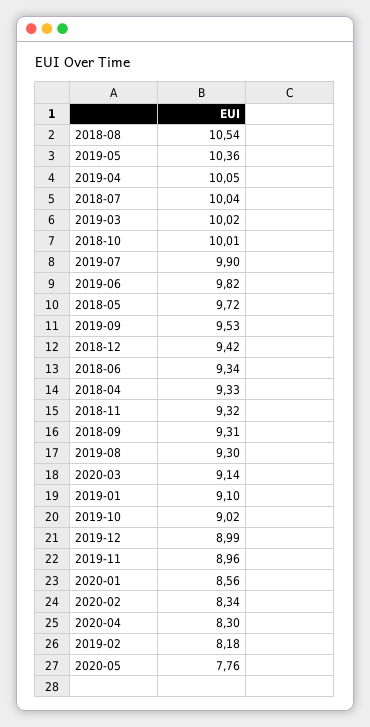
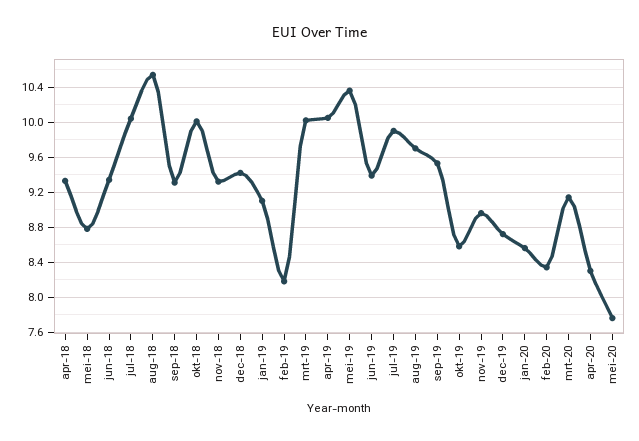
  {
    "2018-08": 10.54,
    "2019-05": 10.36,
    "2019-04": 10.05,
    "2018-07": 10.04,
    "2019-03": 10.02,
    "2018-10": 10.01,
    "2019-07": 9.9,
-   "2019-06": 9.82,
+   "2019-06": 9.4,
-   "2018-05": 9.72,
+   "2018-05": 8.8,
    "2019-09": 9.53,
    "2018-12": 9.42,
    "2018-06": 9.34,
    "2018-04": 9.33,
    "2018-11": 9.32,
    "2018-09": 9.31,
-   "2019-08": 9.3,
+   "2019-08": 9.7,
    "2020-03": 9.14,
    "2019-01": 9.1,
-   "2019-10": 9.02,
+   "2019-10": 8.6,
-   "2019-12": 8.99,
+   "2019-12": 8.7,
    "2019-11": 8.96,
    "2020-01": 8.56,
    "2020-02": 8.34,
    "2020-04": 8.3,
    "2019-02": 8.18,
    "2020-05": 7.76
  }

